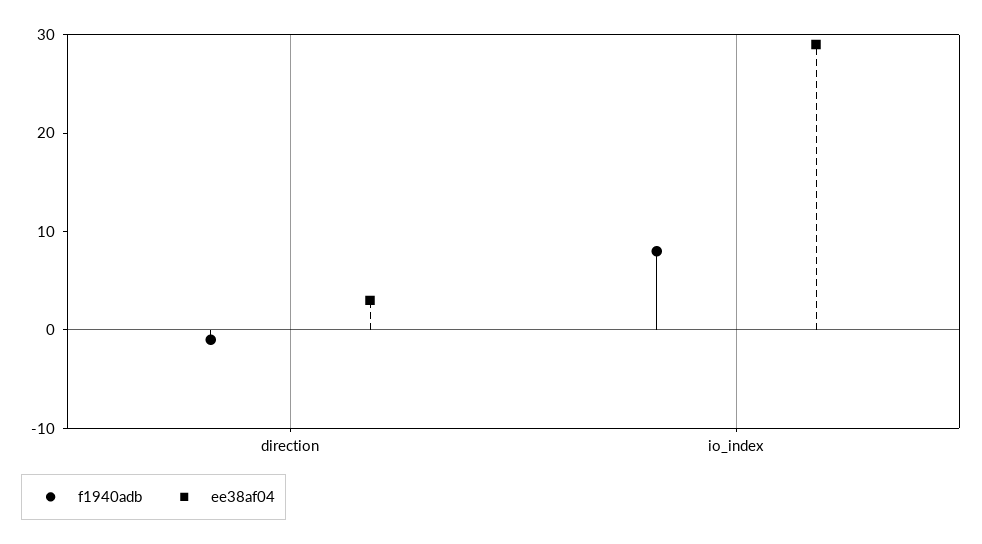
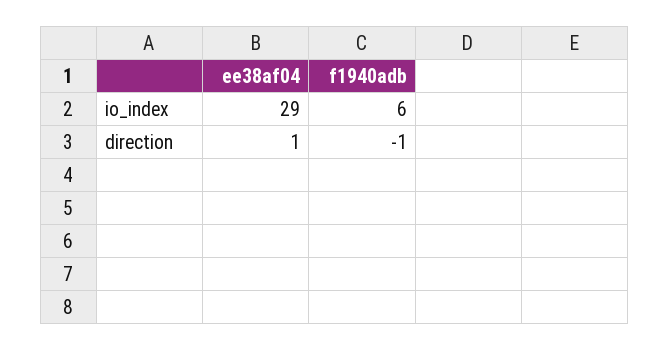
  {
    "f1940adb": {
      "direction": -1,
-     "io_index": 8
+     "io_index": 6
    },
    "ee38af04": {
-     "direction": 3,
+     "direction": 1,
      "io_index": 29
    }
  }

